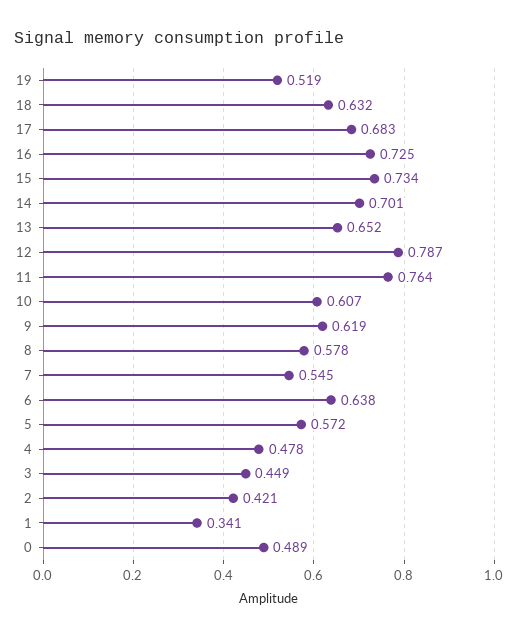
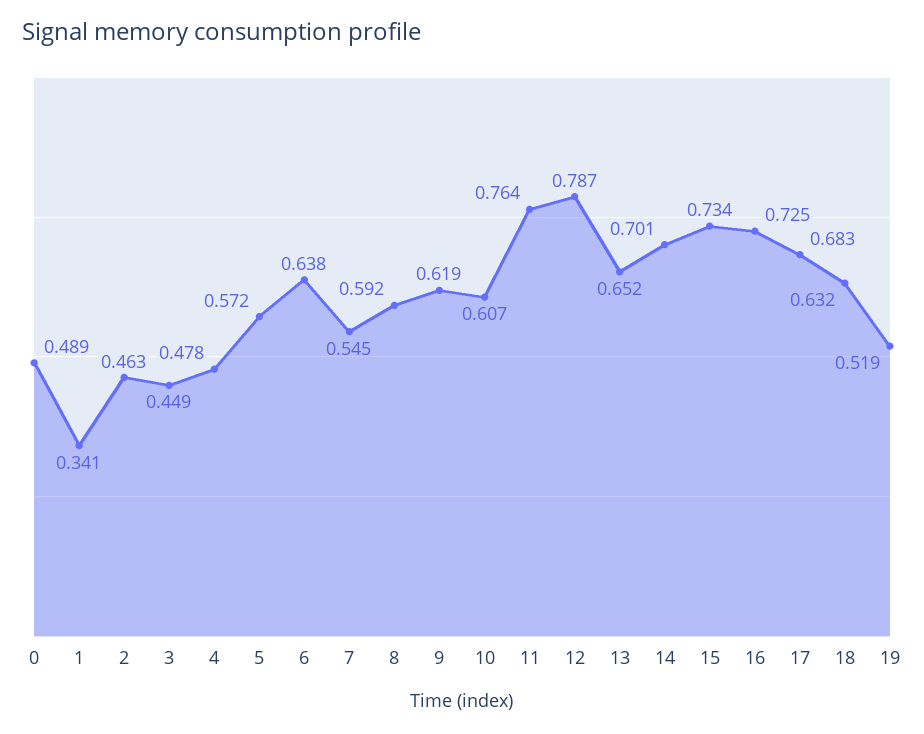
  {
    "19": 0.519,
    "18": 0.632,
    "17": 0.683,
    "16": 0.725,
    "15": 0.734,
    "14": 0.701,
    "13": 0.652,
    "12": 0.787,
    "11": 0.764,
    "10": 0.607,
    "9": 0.619,
-   "8": 0.578,
+   "8": 0.592,
    "7": 0.545,
    "6": 0.638,
    "5": 0.572,
    "4": 0.478,
    "3": 0.449,
-   "2": 0.421,
+   "2": 0.463,
    "1": 0.341,
    "0": 0.489
  }

